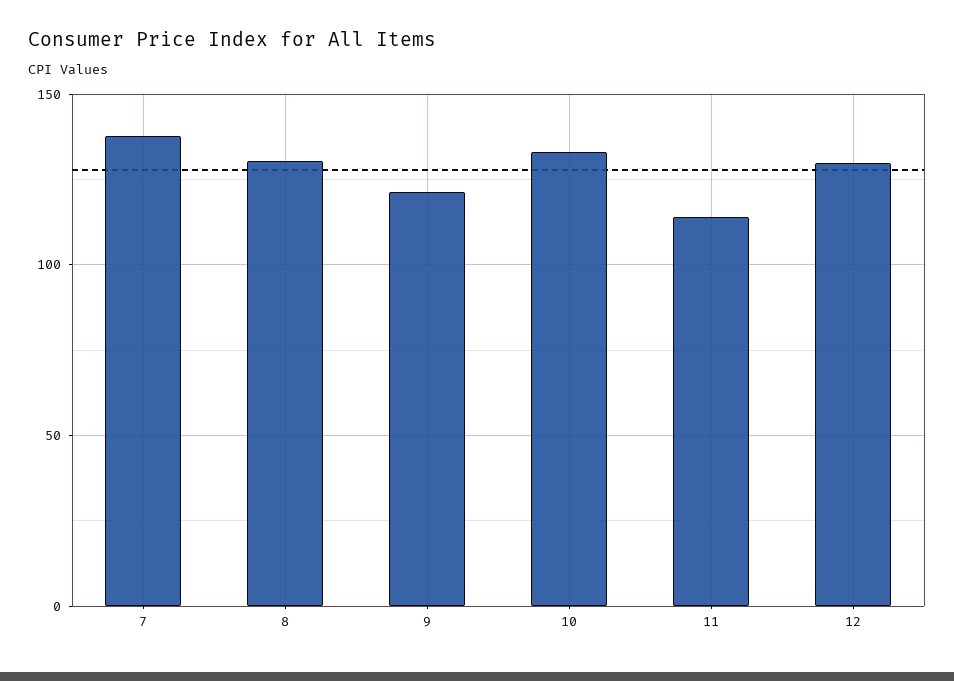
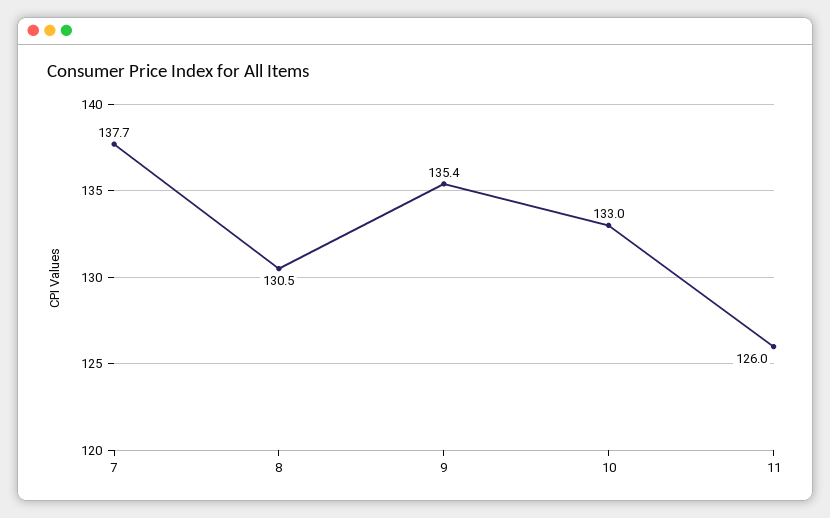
  {
    "7": 137.7,
    "8": 130.5,
-   "9": 120,
+   "9": 135.4,
    "10": 133,
-   "11": 115,
+   "11": 126
-   "12": 130
  }

